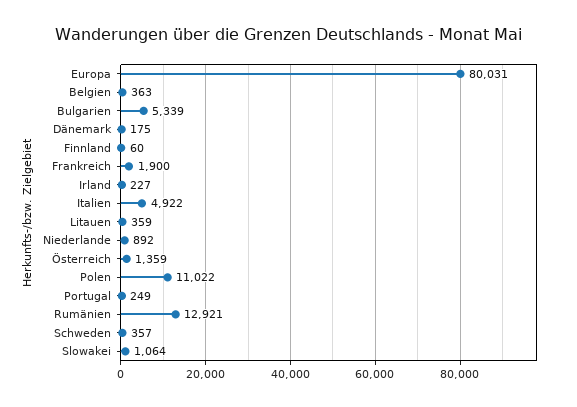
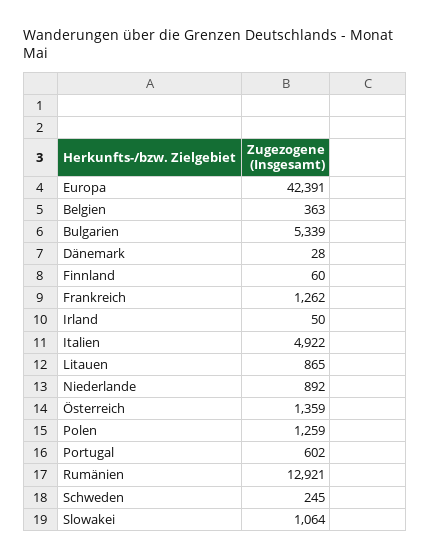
  {
-   "Europa": 80031,
+   "Europa": 42391,
    "Belgien": 363,
    "Bulgarien": 5339,
-   "Dänemark": 175,
+   "Dänemark": 28,
    "Finnland": 60,
-   "Frankreich": 1900,
+   "Frankreich": 1262,
-   "Irland": 227,
+   "Irland": 50,
    "Italien": 4922,
-   "Litauen": 359,
+   "Litauen": 865,
    "Niederlande": 892,
    "Österreich": 1359,
-   "Polen": 11022,
+   "Polen": 1259,
-   "Portugal": 249,
+   "Portugal": 602,
    "Rumänien": 12921,
-   "Schweden": 357,
+   "Schweden": 245,
    "Slowakei": 1064
  }

